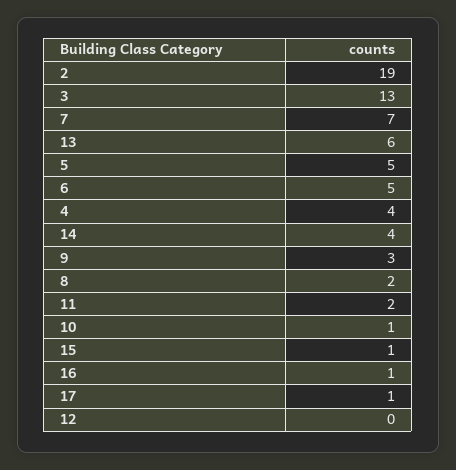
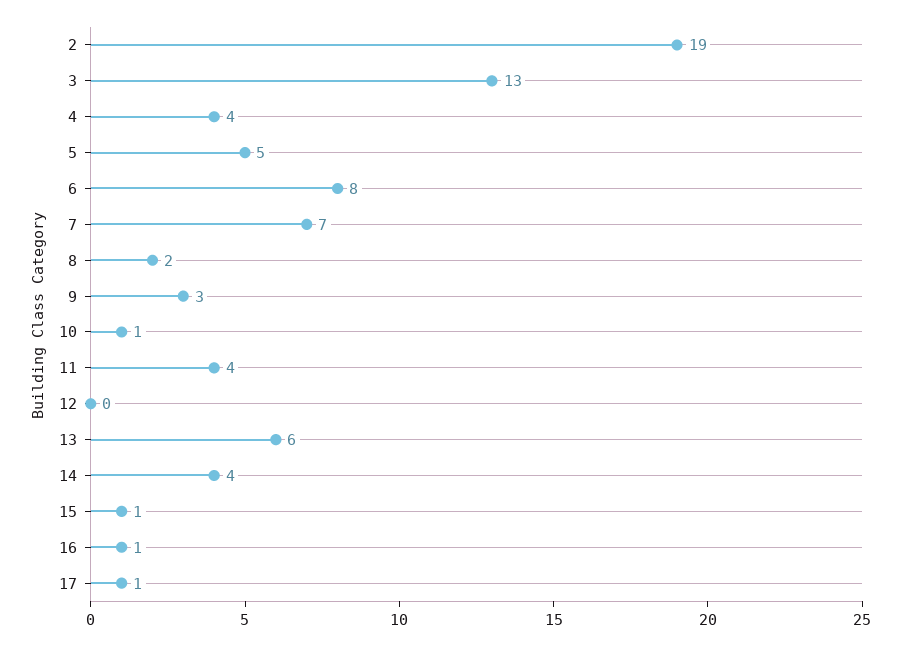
  {
    "2": 19,
    "3": 13,
    "7": 7,
    "13": 6,
    "5": 5,
-   "6": 5,
+   "6": 8,
    "4": 4,
    "14": 4,
    "9": 3,
    "8": 2,
-   "11": 2,
+   "11": 4,
    "10": 1,
    "15": 1,
    "16": 1,
    "17": 1,
    "12": 0
  }

